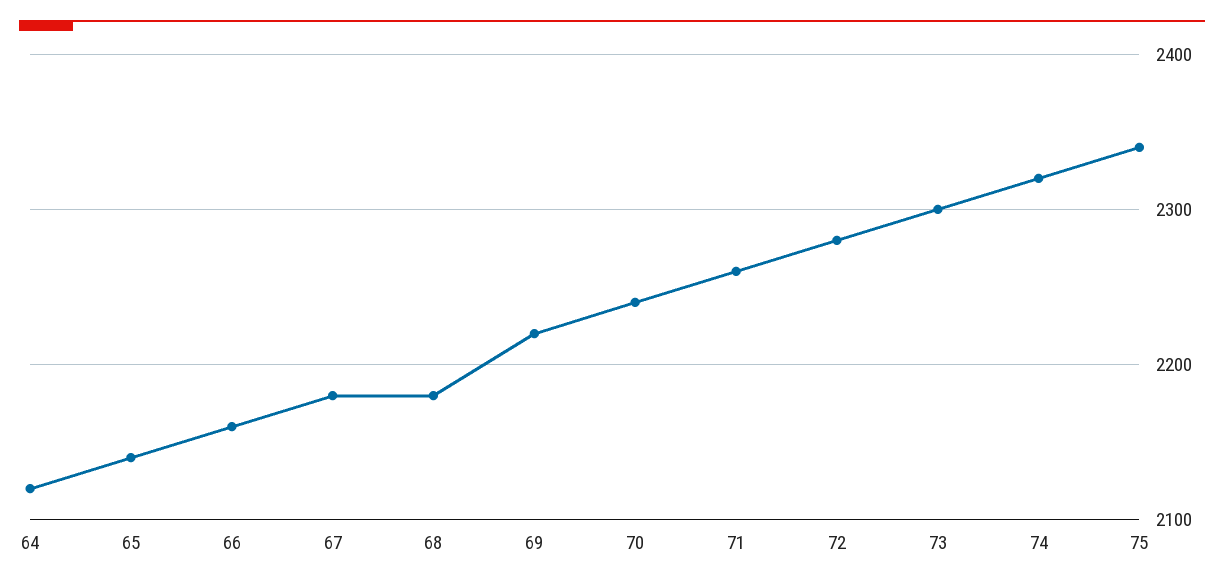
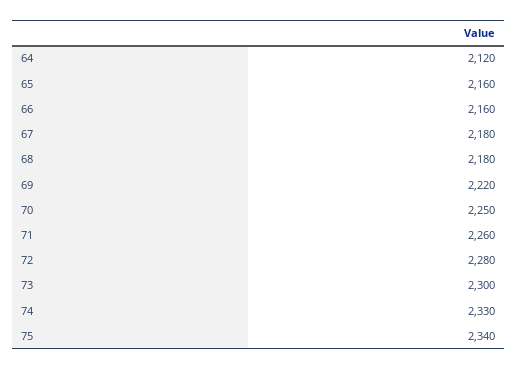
  {
    "64": 2120,
-   "65": 2140,
+   "65": 2160,
    "66": 2160,
    "67": 2180,
    "68": 2180,
    "69": 2220,
-   "70": 2240,
+   "70": 2250,
    "71": 2260,
    "72": 2280,
    "73": 2300,
-   "74": 2320,
+   "74": 2330,
    "75": 2340
  }

